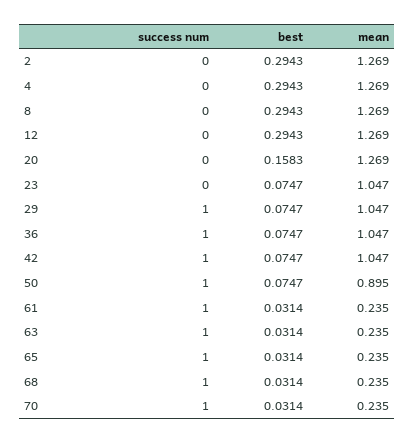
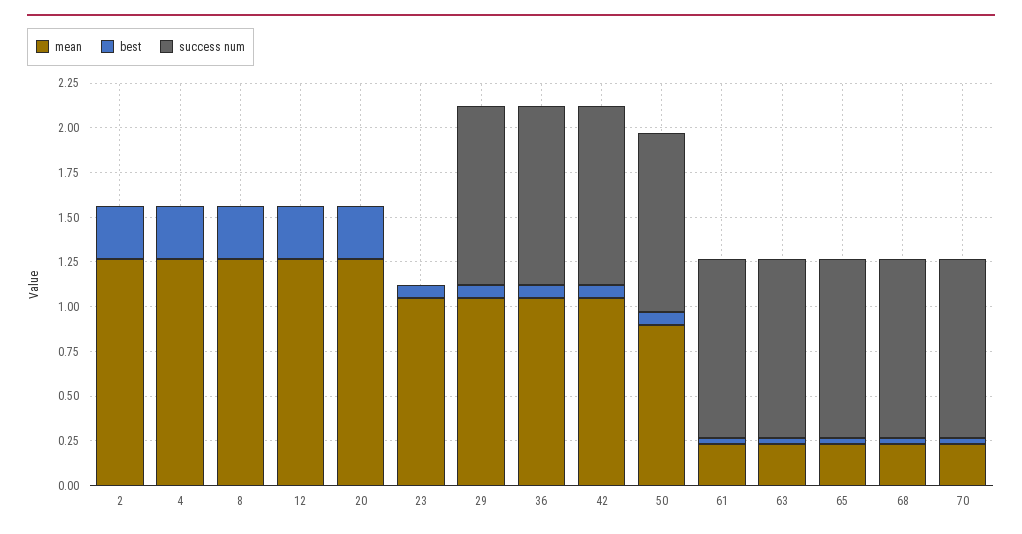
  {
    "success num": {
      "2": 0,
      "4": 0,
      "8": 0,
      "12": 0,
      "20": 0,
      "23": 0,
      "29": 1,
      "36": 1,
      "42": 1,
      "50": 1,
      "61": 1,
      "63": 1,
      "65": 1,
      "68": 1,
      "70": 1
    },
    "best": {
      "2": 0.2943,
      "4": 0.2943,
      "8": 0.2943,
      "12": 0.2943,
-     "20": 0.1583,
+     "20": 0.3,
      "23": 0.0747,
      "29": 0.0747,
      "36": 0.0747,
      "42": 0.0747,
      "50": 0.0747,
      "61": 0.0314,
      "63": 0.0314,
      "65": 0.0314,
      "68": 0.0314,
      "70": 0.0314
    },
    "mean": {
      "2": 1.269,
      "4": 1.269,
      "8": 1.269,
      "12": 1.269,
      "20": 1.269,
      "23": 1.047,
      "29": 1.047,
      "36": 1.047,
      "42": 1.047,
      "50": 0.895,
      "61": 0.235,
      "63": 0.235,
      "65": 0.235,
      "68": 0.235,
      "70": 0.235
    }
  }

